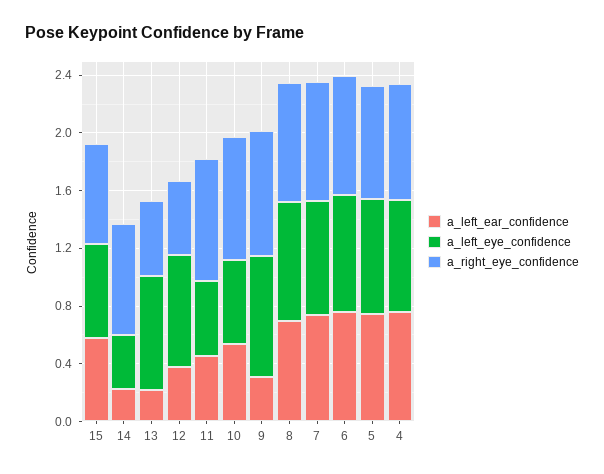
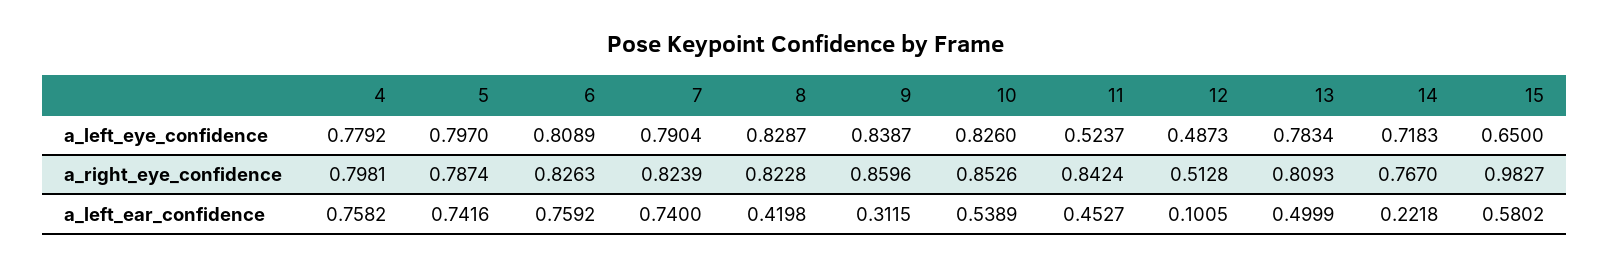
  {
    "a_left_ear_confidence": {
      "15": 0.5802,
      "14": 0.2218,
-     "13": 0.2,
+     "13": 0.4999,
-     "12": 0.4,
+     "12": 0.1005,
      "11": 0.4527,
      "10": 0.5389,
      "9": 0.3115,
-     "8": 0.7,
+     "8": 0.4198,
      "7": 0.74,
      "6": 0.7592,
      "5": 0.7416,
      "4": 0.7582
    },
    "a_left_eye_confidence": {
      "15": 0.65,
-     "14": 0.4,
+     "14": 0.7183,
      "13": 0.7834,
-     "12": 0.8,
+     "12": 0.4873,
      "11": 0.5237,
-     "10": 0.6,
+     "10": 0.826,
      "9": 0.8387,
      "8": 0.8287,
      "7": 0.7904,
      "6": 0.8089,
      "5": 0.797,
      "4": 0.7792
    },
    "a_right_eye_confidence": {
-     "15": 0.7,
+     "15": 0.9827,
      "14": 0.767,
-     "13": 0.5,
+     "13": 0.8093,
      "12": 0.5128,
      "11": 0.8424,
      "10": 0.8526,
      "9": 0.8596,
      "8": 0.8228,
      "7": 0.8239,
      "6": 0.8263,
      "5": 0.7874,
      "4": 0.7981
    }
  }

